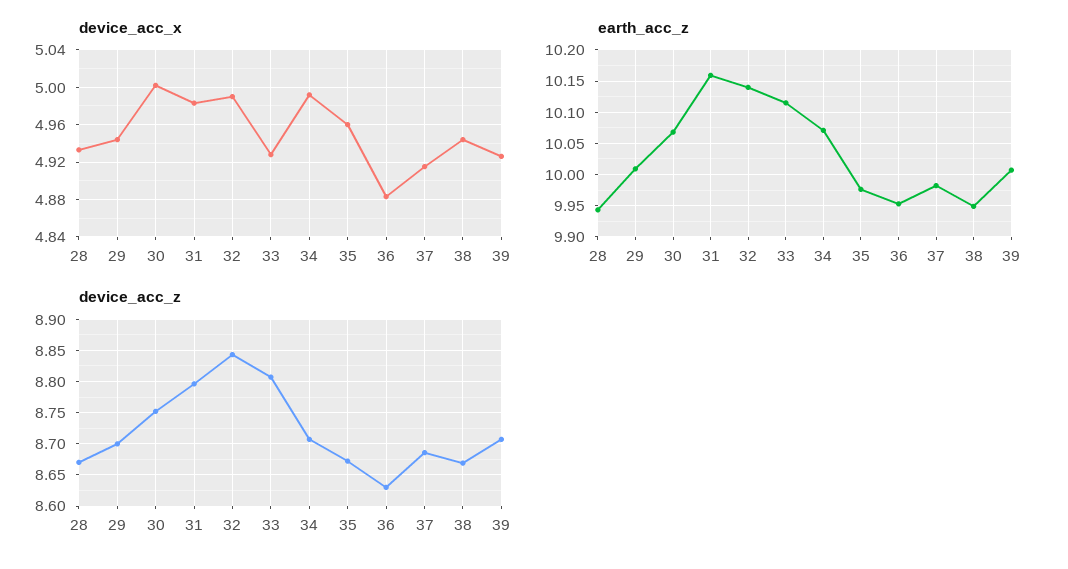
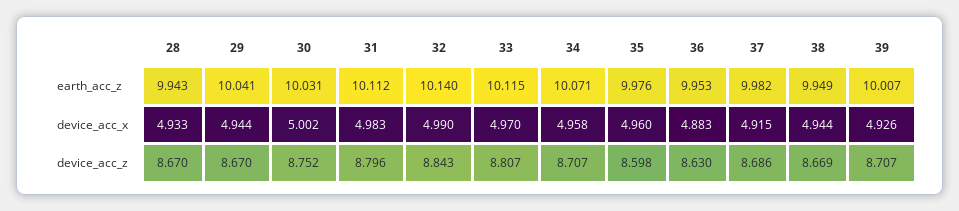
  {
    "device_acc_x": {
      "28": 4.933,
      "29": 4.944,
      "30": 5.002,
      "31": 4.983,
      "32": 4.99,
-     "33": 4.93,
+     "33": 4.97,
-     "34": 4.99,
+     "34": 4.958,
      "35": 4.96,
      "36": 4.883,
      "37": 4.915,
      "38": 4.944,
      "39": 4.926
    },
    "earth_acc_z": {
      "28": 9.943,
-     "29": 10.01,
+     "29": 10.041,
-     "30": 10.07,
+     "30": 10.031,
-     "31": 10.16,
+     "31": 10.112,
      "32": 10.14,
      "33": 10.115,
      "34": 10.071,
      "35": 9.976,
      "36": 9.953,
      "37": 9.982,
      "38": 9.949,
      "39": 10.007
    },
    "device_acc_z": {
      "28": 8.67,
-     "29": 8.7,
+     "29": 8.67,
      "30": 8.752,
      "31": 8.796,
      "32": 8.843,
      "33": 8.807,
      "34": 8.707,
-     "35": 8.67,
+     "35": 8.598,
      "36": 8.63,
      "37": 8.686,
      "38": 8.669,
      "39": 8.707
    }
  }

